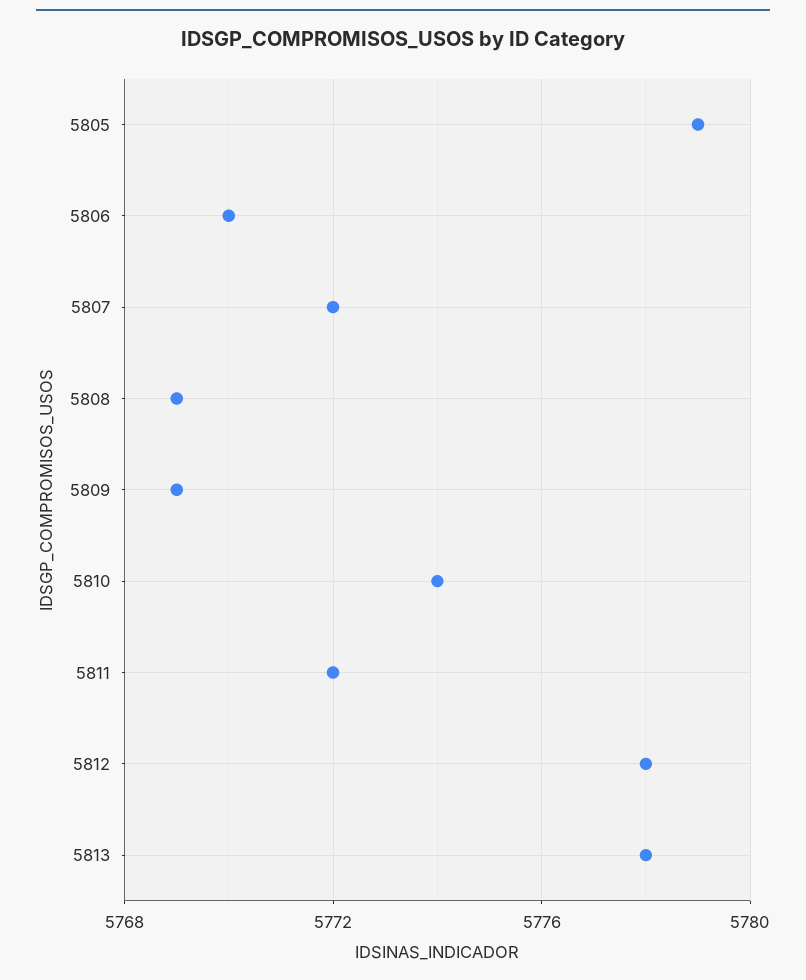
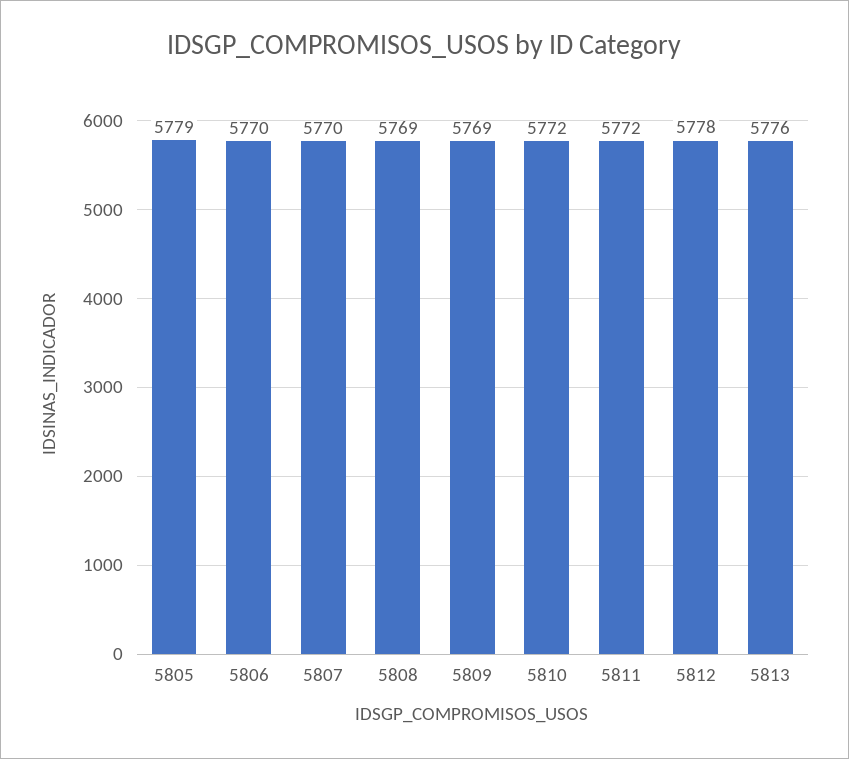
  {
    "5805": 5779,
    "5806": 5770,
-   "5807": 5772,
+   "5807": 5770,
    "5808": 5769,
    "5809": 5769,
-   "5810": 5774,
+   "5810": 5772,
    "5811": 5772,
    "5812": 5778,
-   "5813": 5778
+   "5813": 5776
  }

